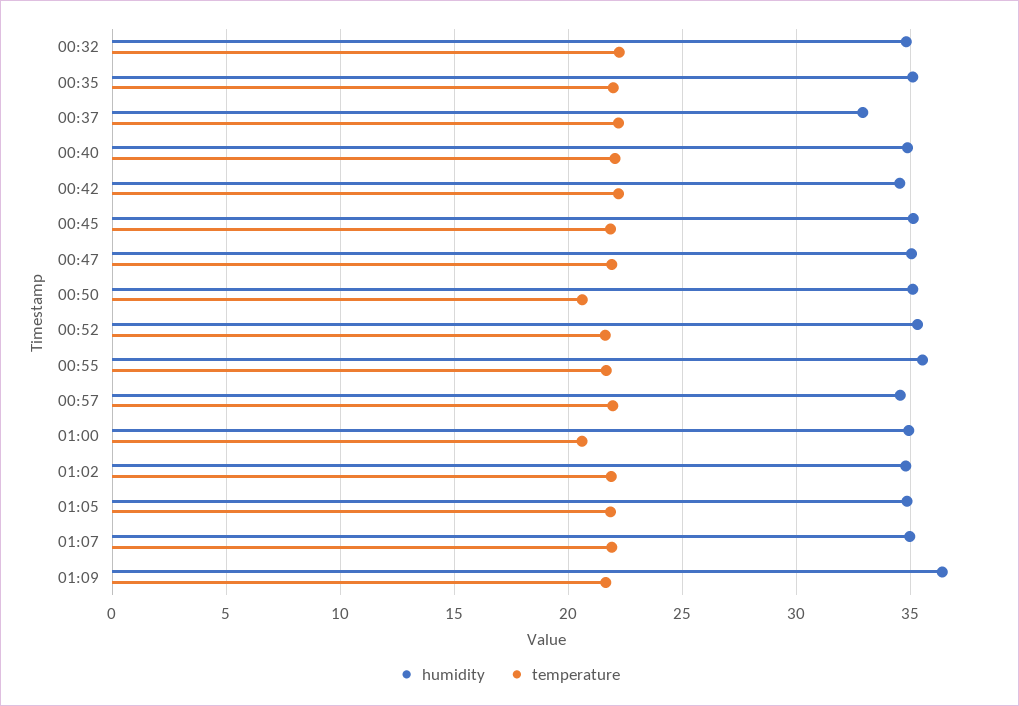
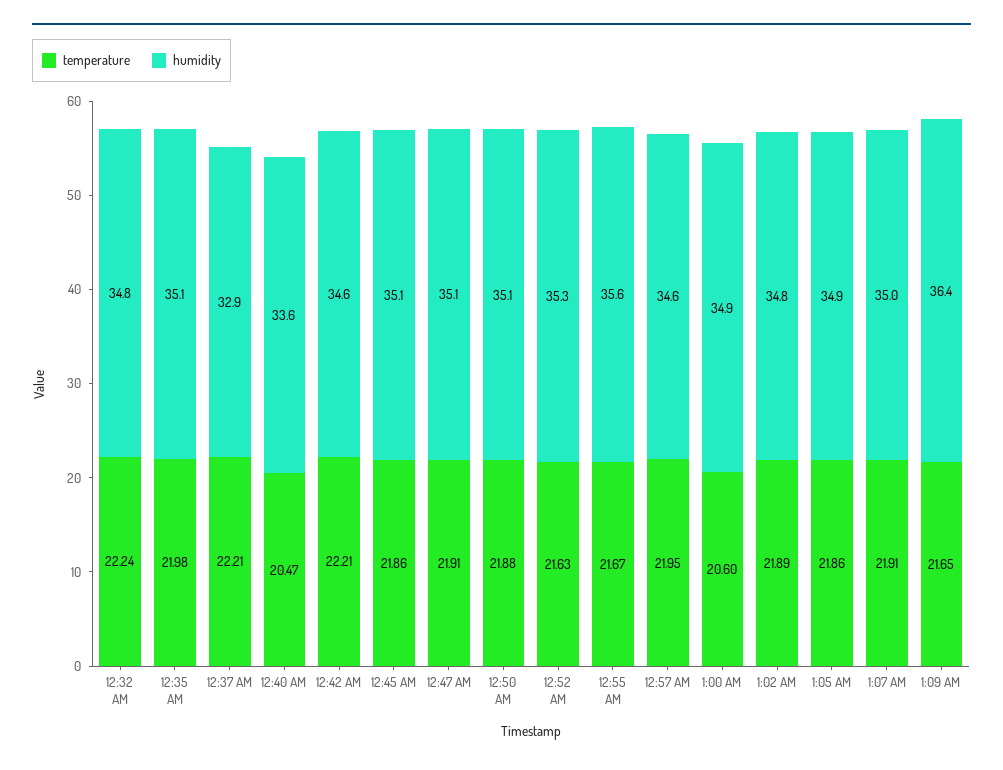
  {
    "humidity": {
      "00:32": 34.8,
      "00:35": 35.1,
      "00:37": 32.9,
-     "00:40": 35,
+     "00:40": 33.6,
      "00:42": 34.6,
      "00:45": 35.1,
      "00:47": 35.1,
      "00:50": 35.1,
      "00:52": 35.3,
      "00:55": 35.6,
      "00:57": 34.6,
      "01:00": 34.9,
      "01:02": 34.8,
      "01:05": 34.9,
      "01:07": 35,
      "01:09": 36.4
    },
    "temperature": {
      "00:32": 22.24,
      "00:35": 21.98,
      "00:37": 22.21,
-     "00:40": 22,
+     "00:40": 20.47,
      "00:42": 22.21,
      "00:45": 21.86,
      "00:47": 21.91,
-     "00:50": 20.5,
+     "00:50": 21.88,
      "00:52": 21.63,
      "00:55": 21.67,
      "00:57": 21.95,
      "01:00": 20.6,
      "01:02": 21.89,
      "01:05": 21.86,
      "01:07": 21.91,
      "01:09": 21.65
    }
  }

